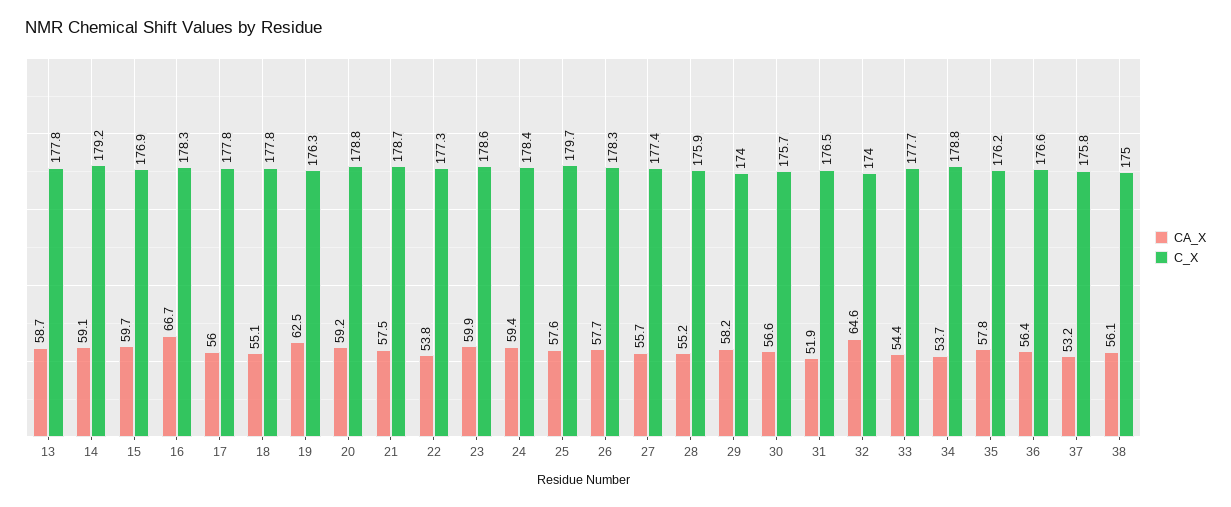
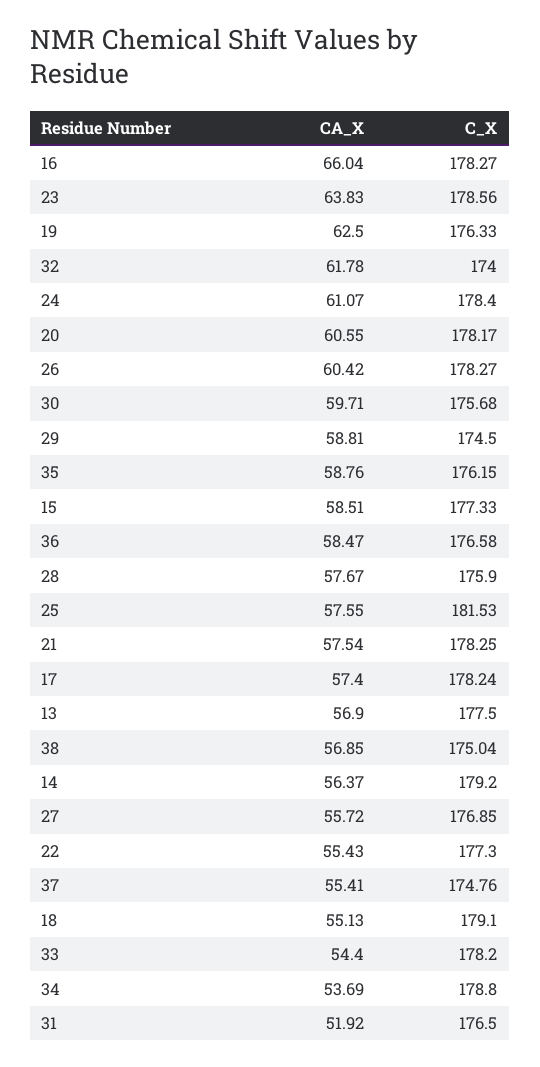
  {
    "CA_X": {
-     "13": 58.7,
+     "13": 56.9,
-     "14": 59.1,
+     "14": 56.37,
-     "15": 59.7,
+     "15": 58.51,
-     "16": 66.7,
+     "16": 66.04,
-     "17": 56,
+     "17": 57.4,
      "18": 55.13,
      "19": 62.5,
-     "20": 59.2,
+     "20": 60.55,
      "21": 57.54,
-     "22": 53.8,
+     "22": 55.43,
-     "23": 59.9,
+     "23": 63.83,
-     "24": 59.4,
+     "24": 61.07,
      "25": 57.55,
-     "26": 57.7,
+     "26": 60.42,
      "27": 55.72,
-     "28": 55.2,
+     "28": 57.67,
-     "29": 58.2,
+     "29": 58.81,
-     "30": 56.6,
+     "30": 59.71,
      "31": 51.92,
-     "32": 64.6,
+     "32": 61.78,
      "33": 54.4,
      "34": 53.69,
-     "35": 57.8,
+     "35": 58.76,
-     "36": 56.4,
+     "36": 58.47,
-     "37": 53.2,
+     "37": 55.41,
-     "38": 56.1
+     "38": 56.85
    },
    "C_X": {
-     "13": 177.8,
+     "13": 177.5,
      "14": 179.2,
-     "15": 176.9,
+     "15": 177.33,
      "16": 178.27,
-     "17": 177.8,
+     "17": 178.24,
-     "18": 177.8,
+     "18": 179.1,
      "19": 176.33,
-     "20": 178.8,
+     "20": 178.17,
-     "21": 178.7,
+     "21": 178.25,
      "22": 177.3,
      "23": 178.56,
      "24": 178.4,
-     "25": 179.7,
+     "25": 181.53,
      "26": 178.27,
-     "27": 177.4,
+     "27": 176.85,
      "28": 175.9,
-     "29": 174,
+     "29": 174.5,
      "30": 175.68,
      "31": 176.5,
      "32": 174,
-     "33": 177.7,
+     "33": 178.2,
      "34": 178.8,
      "35": 176.15,
      "36": 176.58,
-     "37": 175.8,
+     "37": 174.76,
      "38": 175.04
    }
  }

